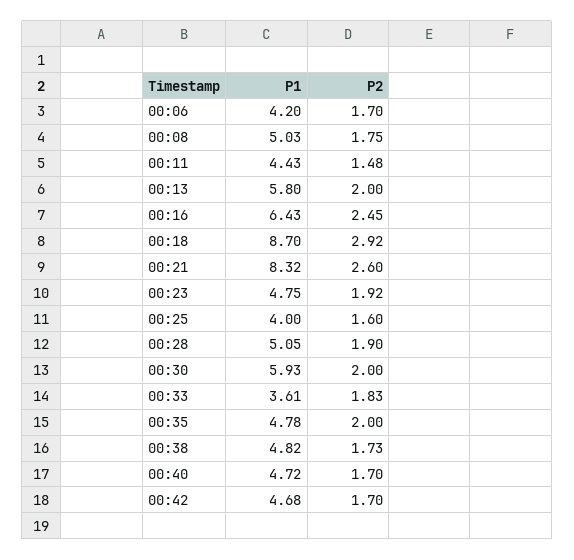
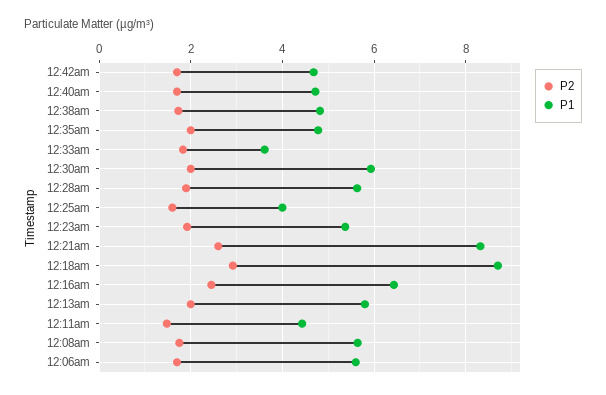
  {
    "P1": {
-     "00:06": 4.2,
+     "00:06": 5.6,
-     "00:08": 5.03,
+     "00:08": 5.6,
      "00:11": 4.43,
      "00:13": 5.8,
      "00:16": 6.43,
      "00:18": 8.7,
      "00:21": 8.32,
-     "00:23": 4.75,
+     "00:23": 5.4,
      "00:25": 4,
-     "00:28": 5.05,
+     "00:28": 5.6,
      "00:30": 5.93,
      "00:33": 3.61,
      "00:35": 4.78,
      "00:38": 4.82,
      "00:40": 4.72,
      "00:42": 4.68
    },
    "P2": {
      "00:06": 1.7,
      "00:08": 1.75,
      "00:11": 1.48,
      "00:13": 2,
      "00:16": 2.45,
      "00:18": 2.92,
      "00:21": 2.6,
      "00:23": 1.92,
      "00:25": 1.6,
      "00:28": 1.9,
      "00:30": 2,
      "00:33": 1.83,
      "00:35": 2,
      "00:38": 1.73,
      "00:40": 1.7,
      "00:42": 1.7
    }
  }

